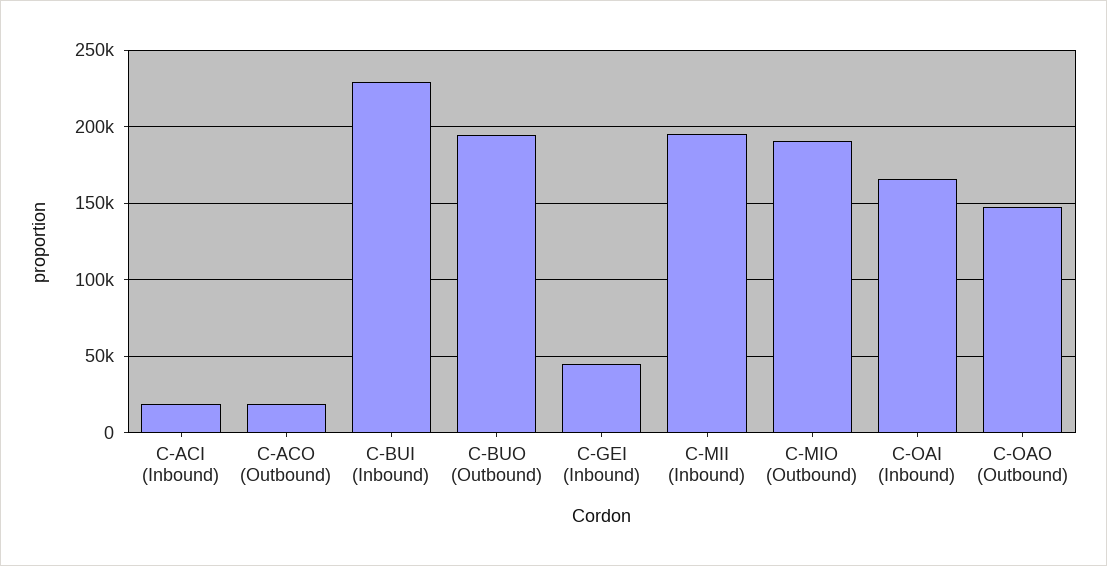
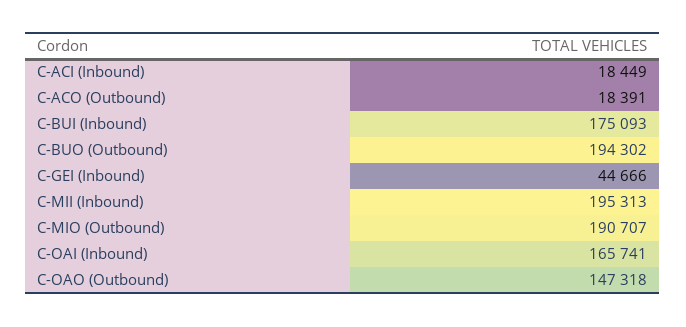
  {
    "C-ACI (Inbound)": 18449,
    "C-ACO (Outbound)": 18391,
-   "C-BUI (Inbound)": 230000,
+   "C-BUI (Inbound)": 175093,
    "C-BUO (Outbound)": 194302,
    "C-GEI (Inbound)": 44666,
    "C-MII (Inbound)": 195313,
    "C-MIO (Outbound)": 190707,
    "C-OAI (Inbound)": 165741,
    "C-OAO (Outbound)": 147318
  }

